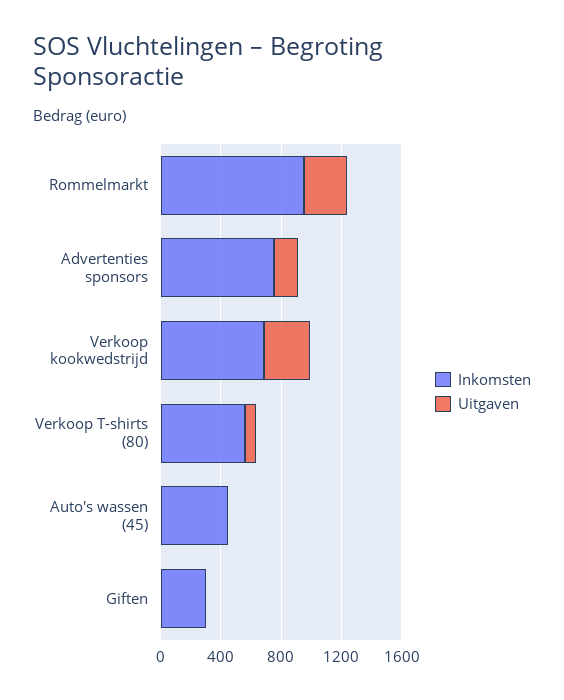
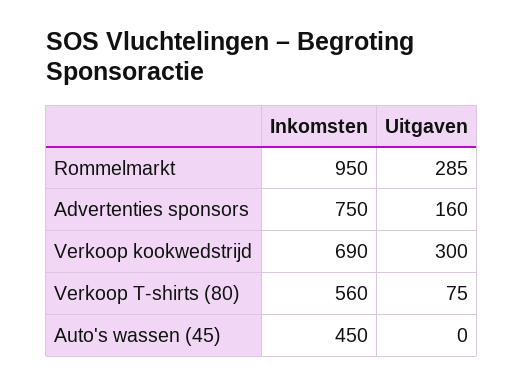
  {
    "Inkomsten": {
      "Rommelmarkt": 950,
      "Advertenties sponsors": 750,
      "Verkoop kookwedstrijd": 690,
      "Verkoop T-shirts (80)": 560,
-     "Auto's wassen (45)": 450,
+     "Auto's wassen (45)": 450
-     "Giften": 300
    },
    "Uitgaven": {
      "Rommelmarkt": 285,
      "Advertenties sponsors": 160,
      "Verkoop kookwedstrijd": 300,
      "Verkoop T-shirts (80)": 75,
-     "Auto's wassen (45)": 0,
+     "Auto's wassen (45)": 0
-     "Giften": 0
    }
  }

